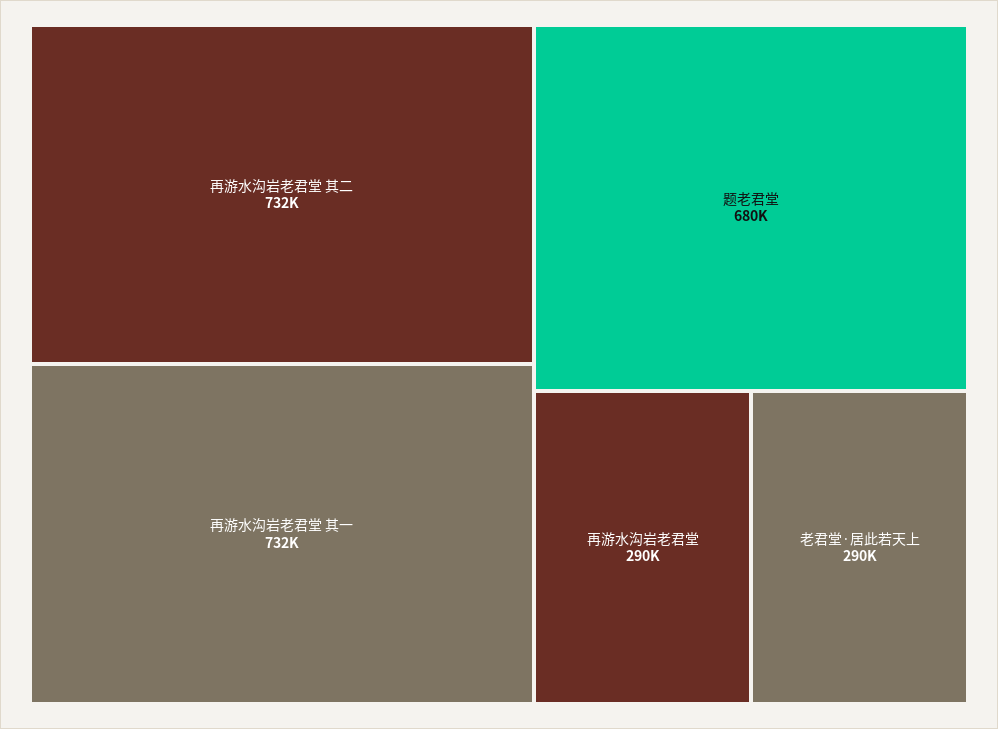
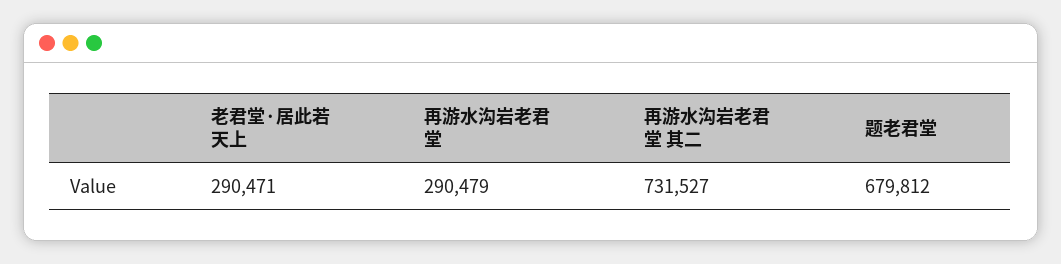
  {
    "再游水沟岩老君堂 其二": 731527,
-   "再游水沟岩老君堂 其一": 732000,
    "题老君堂": 679812,
    "再游水沟岩老君堂": 290479,
    "老君堂·居此若天上": 290471
  }

